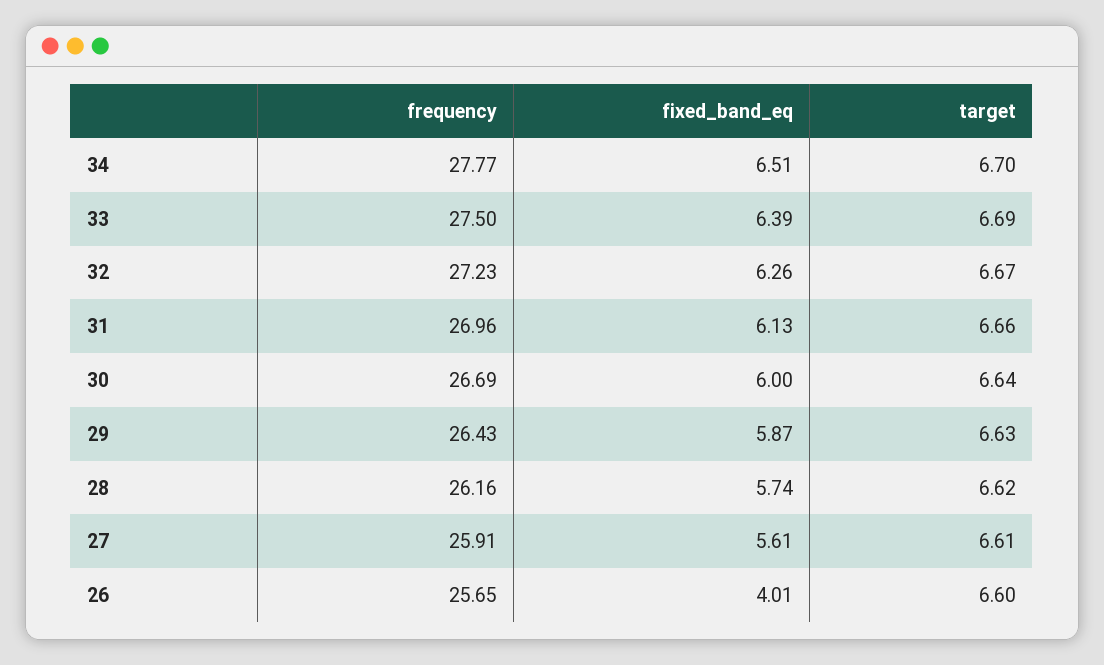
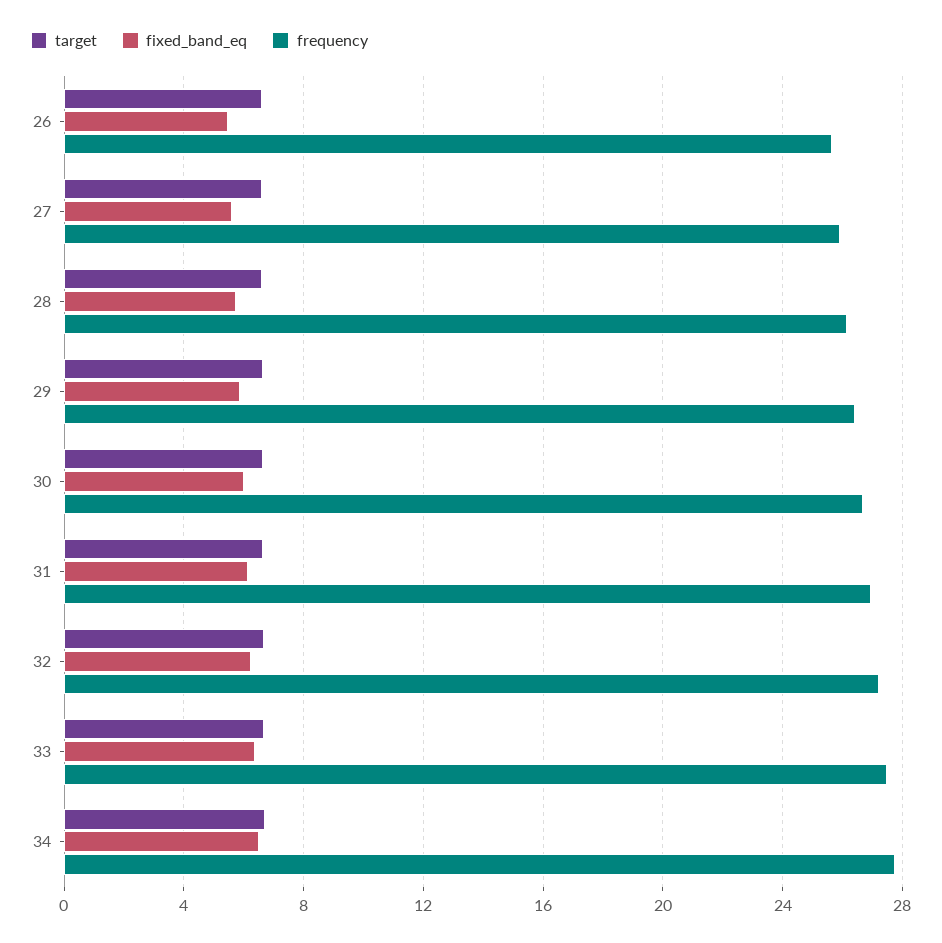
  {
    "frequency": {
      "34": 27.77,
      "33": 27.5,
      "32": 27.23,
      "31": 26.96,
      "30": 26.69,
      "29": 26.43,
      "28": 26.16,
      "27": 25.91,
      "26": 25.65
    },
    "fixed_band_eq": {
      "34": 6.51,
      "33": 6.39,
      "32": 6.26,
      "31": 6.13,
      "30": 6,
      "29": 5.87,
      "28": 5.74,
      "27": 5.61,
-     "26": 4.01
+     "26": 5.5
    },
    "target": {
      "34": 6.7,
      "33": 6.69,
      "32": 6.67,
      "31": 6.66,
      "30": 6.64,
      "29": 6.63,
      "28": 6.62,
      "27": 6.61,
      "26": 6.6
    }
  }

